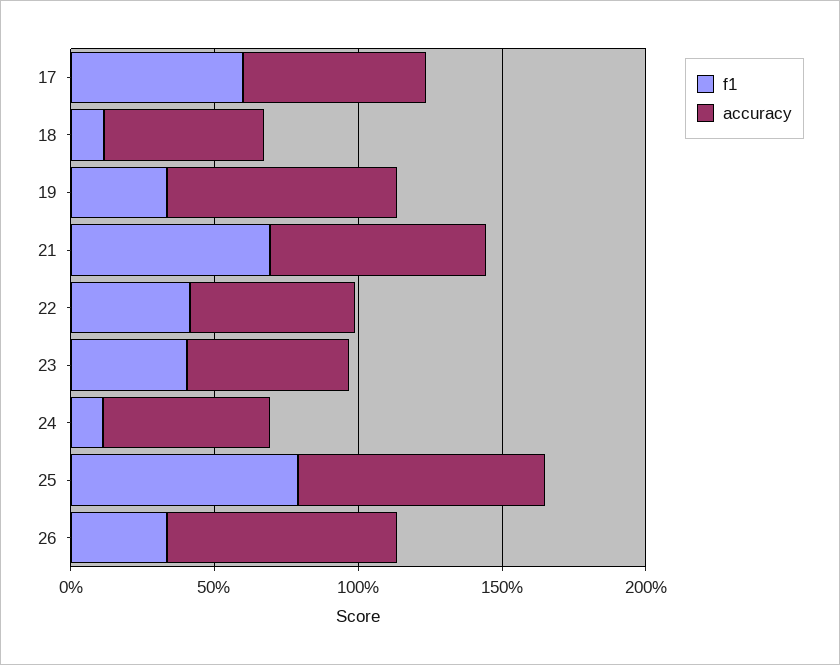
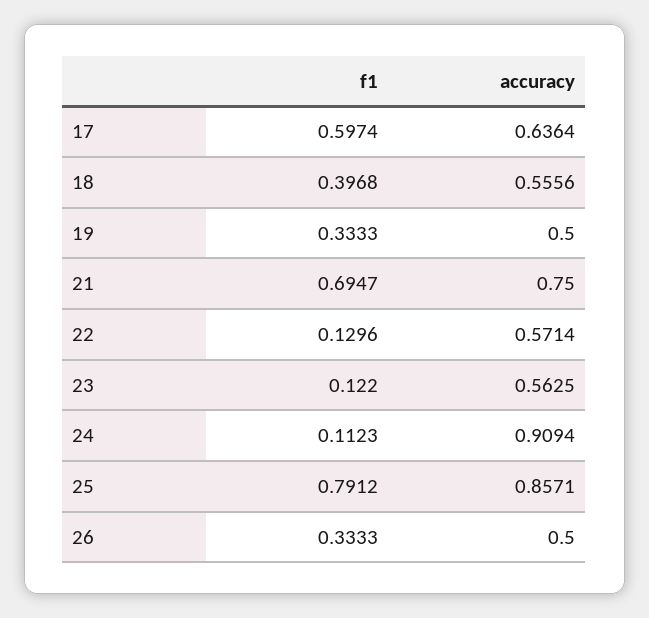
  {
    "f1": {
      "17": 0.5974,
-     "18": 0.1,
+     "18": 0.3968,
      "19": 0.3333,
      "21": 0.6947,
-     "22": 0.4,
+     "22": 0.1296,
-     "23": 0.4,
+     "23": 0.122,
      "24": 0.1123,
      "25": 0.7912,
      "26": 0.3333
    },
    "accuracy": {
      "17": 0.6364,
      "18": 0.5556,
-     "19": 0.8,
+     "19": 0.5,
      "21": 0.75,
      "22": 0.5714,
      "23": 0.5625,
-     "24": 0.6,
+     "24": 0.9094,
      "25": 0.8571,
-     "26": 0.8
+     "26": 0.5
    }
  }

